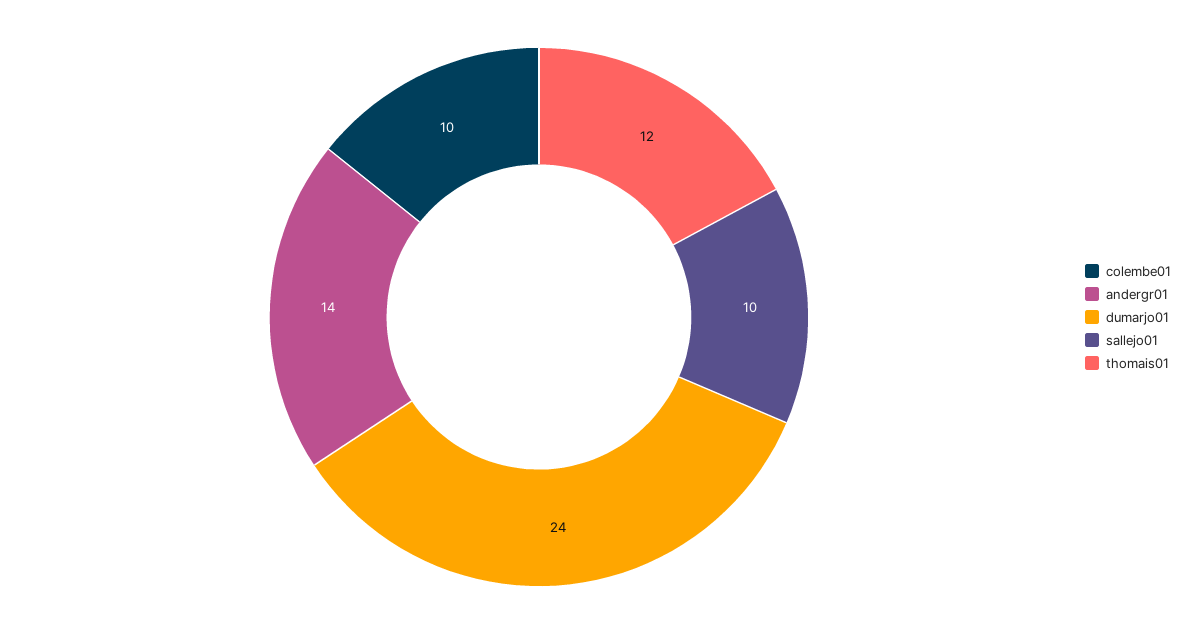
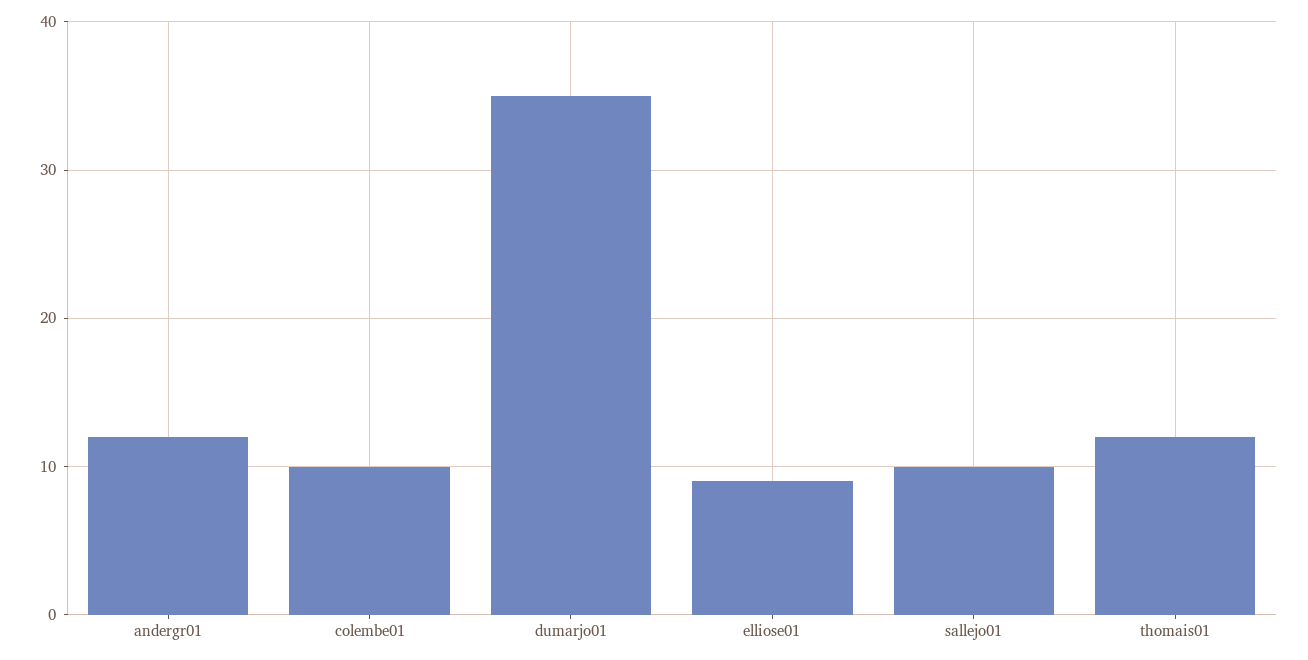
  {
    "colembe01": 10,
-   "andergr01": 14,
+   "andergr01": 12,
-   "dumarjo01": 24,
+   "dumarjo01": 35,
    "sallejo01": 10,
-   "thomais01": 12
+   "thomais01": 12,
+   "elliose01": 9
  }

